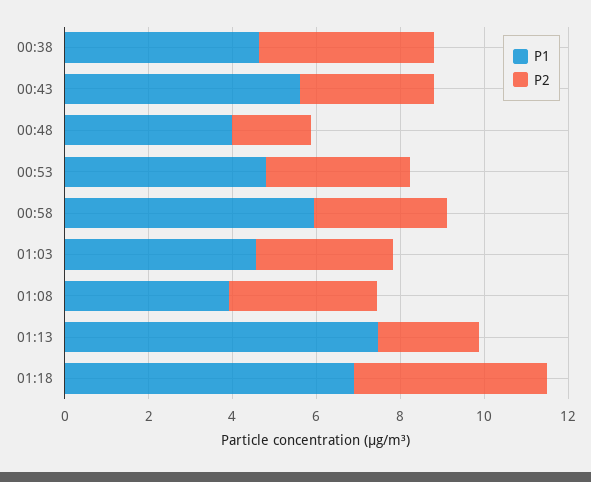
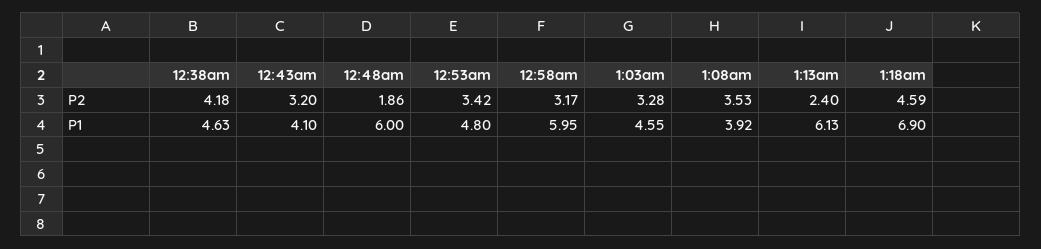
  {
    "P1": {
      "00:38": 4.63,
-     "00:43": 5.5,
+     "00:43": 4.1,
-     "00:48": 4,
+     "00:48": 6,
      "00:53": 4.8,
      "00:58": 5.95,
      "01:03": 4.55,
      "01:08": 3.92,
-     "01:13": 7.5,
+     "01:13": 6.13,
      "01:18": 6.9
    },
    "P2": {
      "00:38": 4.18,
      "00:43": 3.2,
      "00:48": 1.86,
      "00:53": 3.42,
      "00:58": 3.17,
      "01:03": 3.28,
      "01:08": 3.53,
      "01:13": 2.4,
      "01:18": 4.59
    }
  }

